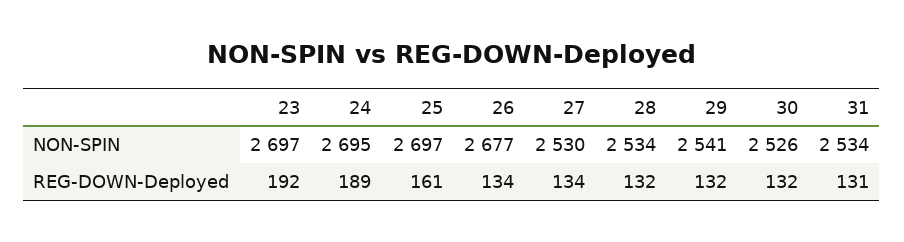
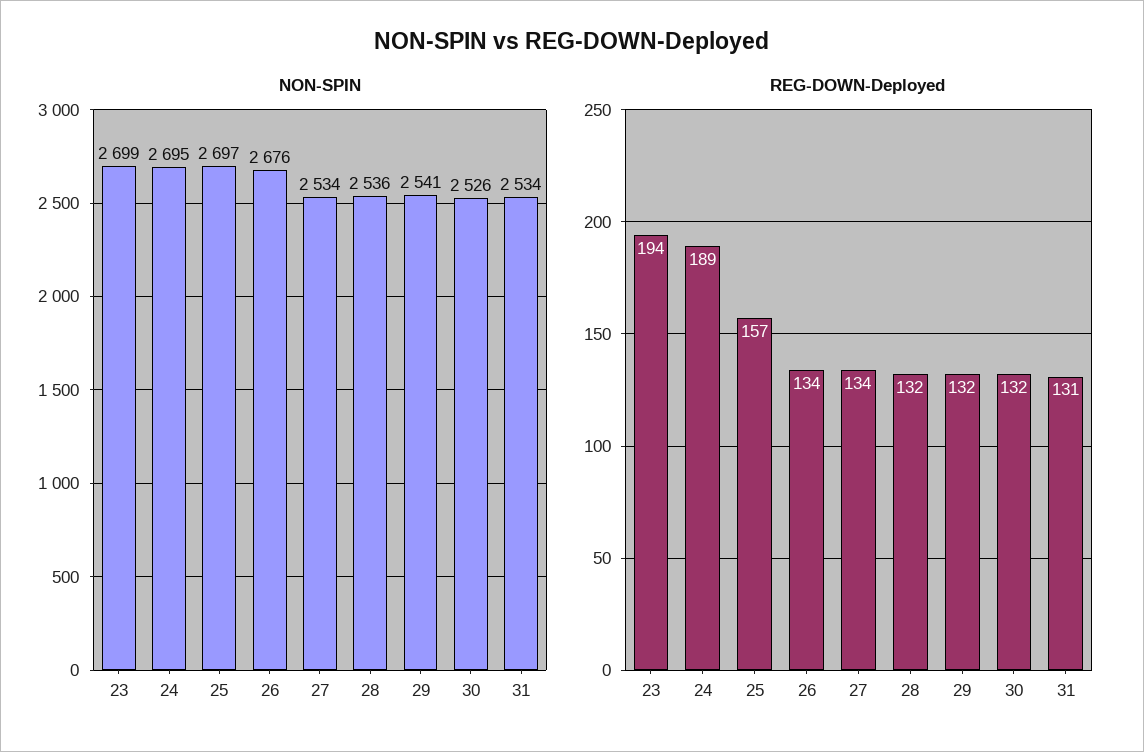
  {
    "NON-SPIN": {
-     "23": 2697,
+     "23": 2699,
      "24": 2695,
      "25": 2697,
-     "26": 2677,
+     "26": 2676,
-     "27": 2530,
+     "27": 2534,
-     "28": 2534,
+     "28": 2536,
      "29": 2541,
      "30": 2526,
      "31": 2534
    },
    "REG-DOWN-Deployed": {
-     "23": 192,
+     "23": 194,
      "24": 189,
-     "25": 161,
+     "25": 157,
      "26": 134,
      "27": 134,
      "28": 132,
      "29": 132,
      "30": 132,
      "31": 131
    }
  }

